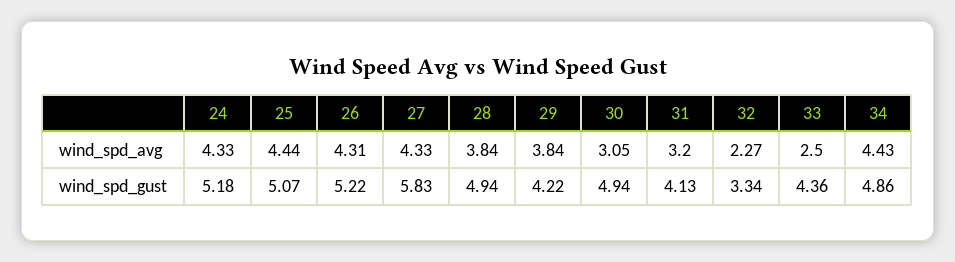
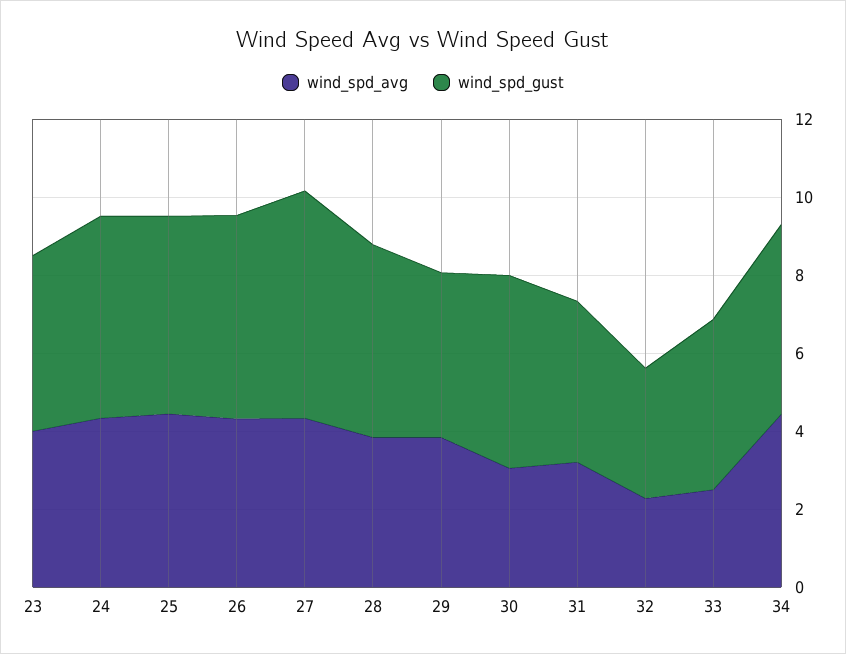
  {
    "wind_spd_avg": {
      "24": 4.33,
      "25": 4.44,
      "26": 4.31,
      "27": 4.33,
      "28": 3.84,
      "29": 3.84,
      "30": 3.05,
      "31": 3.2,
      "32": 2.27,
      "33": 2.5,
-     "34": 4.43
+     "34": 4.43,
+     "23": 4
    },
    "wind_spd_gust": {
      "24": 5.18,
      "25": 5.07,
      "26": 5.22,
      "27": 5.83,
      "28": 4.94,
      "29": 4.22,
      "30": 4.94,
      "31": 4.13,
      "32": 3.34,
      "33": 4.36,
-     "34": 4.86
+     "34": 4.86,
+     "23": 4.5
    }
  }

